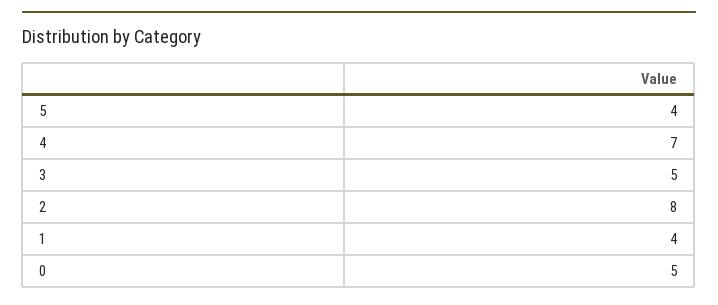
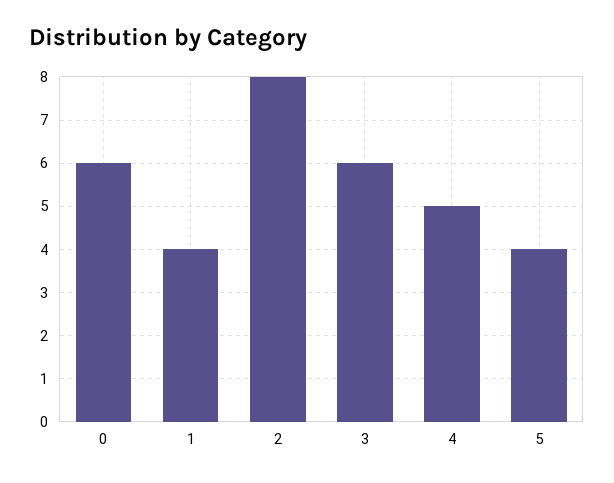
  {
    "5": 4,
-   "4": 7,
+   "4": 5,
-   "3": 5,
+   "3": 6,
    "2": 8,
    "1": 4,
-   "0": 5
+   "0": 6
  }

